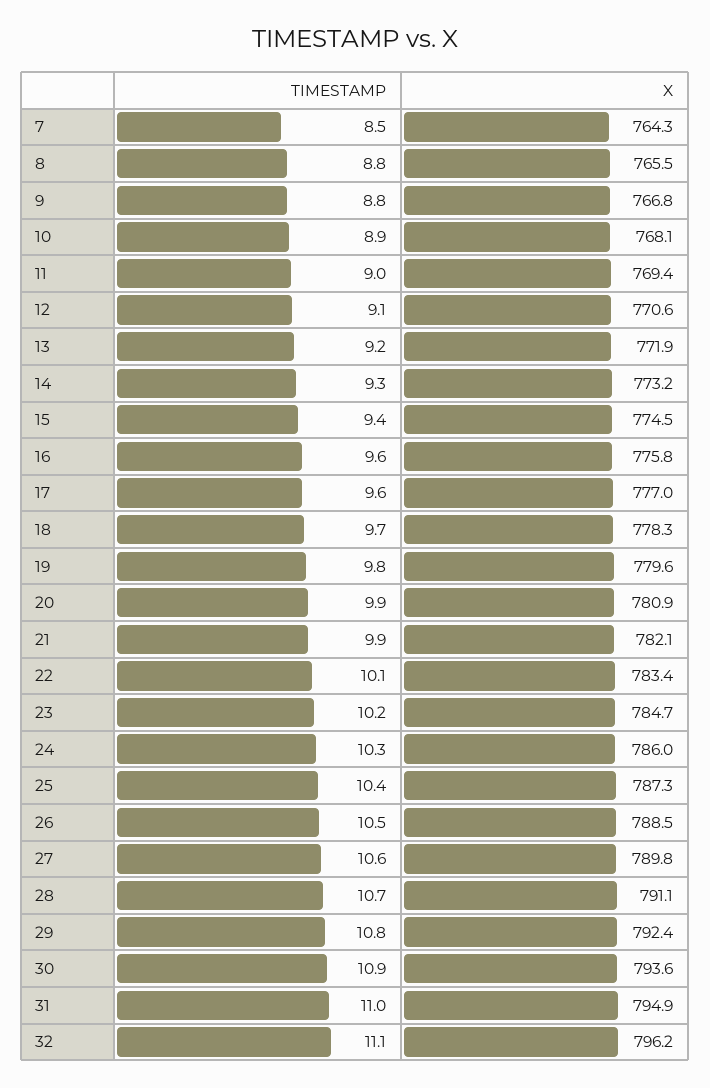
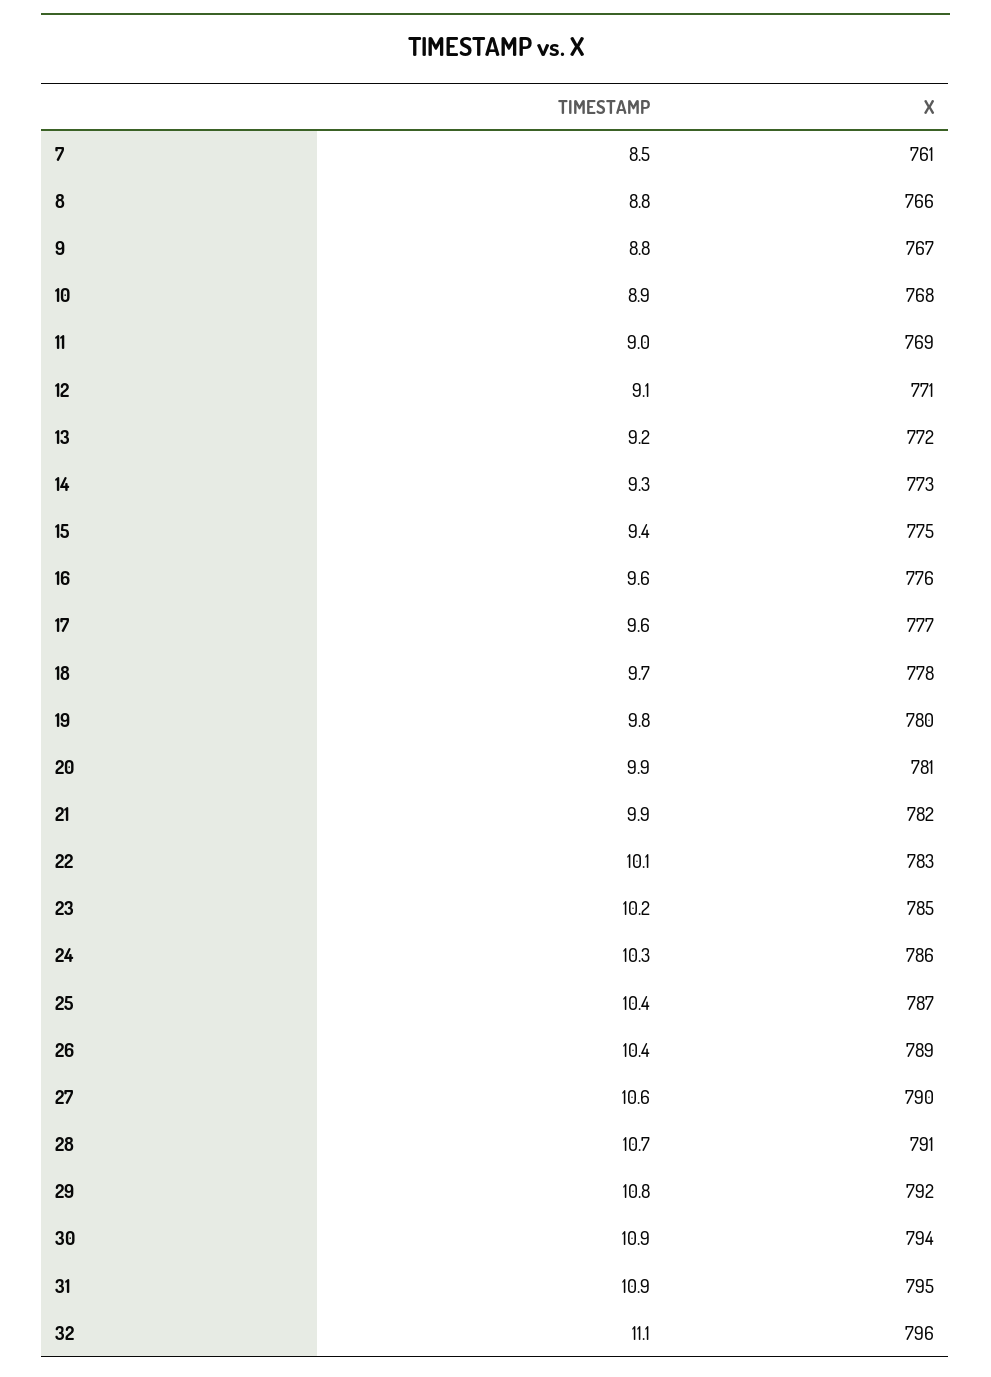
  {
    "TIMESTAMP": {
      "7": 8.5,
      "8": 8.8,
      "9": 8.8,
      "10": 8.9,
      "11": 9,
      "12": 9.1,
      "13": 9.2,
      "14": 9.3,
      "15": 9.4,
      "16": 9.6,
      "17": 9.6,
      "18": 9.7,
      "19": 9.8,
      "20": 9.9,
      "21": 9.9,
      "22": 10.1,
      "23": 10.2,
      "24": 10.3,
      "25": 10.4,
-     "26": 10.5,
+     "26": 10.4,
      "27": 10.6,
      "28": 10.7,
      "29": 10.8,
      "30": 10.9,
-     "31": 11,
+     "31": 10.9,
      "32": 11.1
    },
    "X": {
-     "7": 764.3,
+     "7": 761,
      "8": 765.5,
      "9": 766.8,
      "10": 768.1,
      "11": 769.4,
      "12": 770.6,
      "13": 771.9,
      "14": 773.2,
      "15": 774.5,
      "16": 775.8,
      "17": 777,
      "18": 778.3,
      "19": 779.6,
      "20": 780.9,
      "21": 782.1,
      "22": 783.4,
      "23": 784.7,
      "24": 786,
      "25": 787.3,
      "26": 788.5,
      "27": 789.8,
      "28": 791.1,
      "29": 792.4,
      "30": 793.6,
      "31": 794.9,
      "32": 796.2
    }
  }

